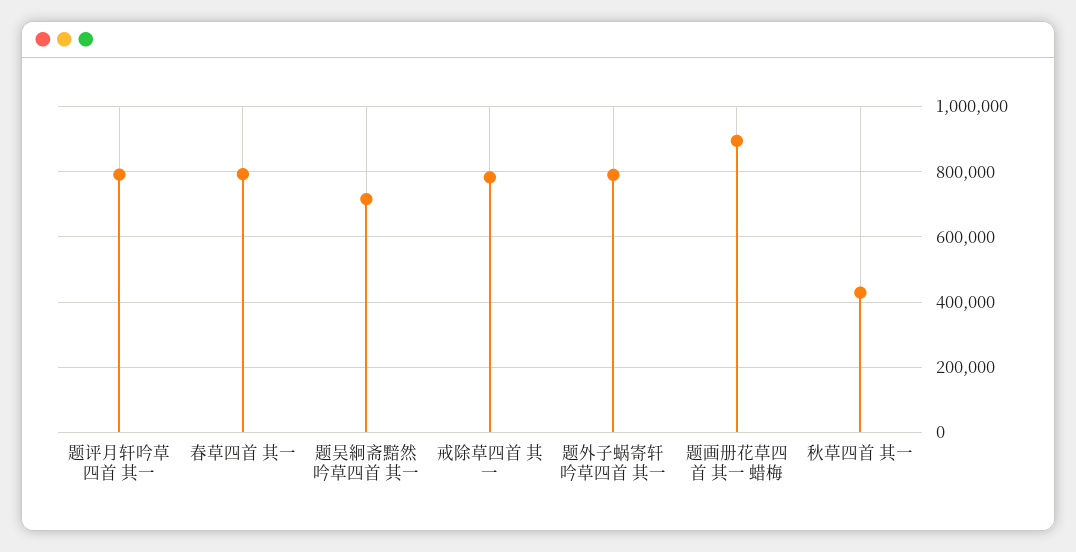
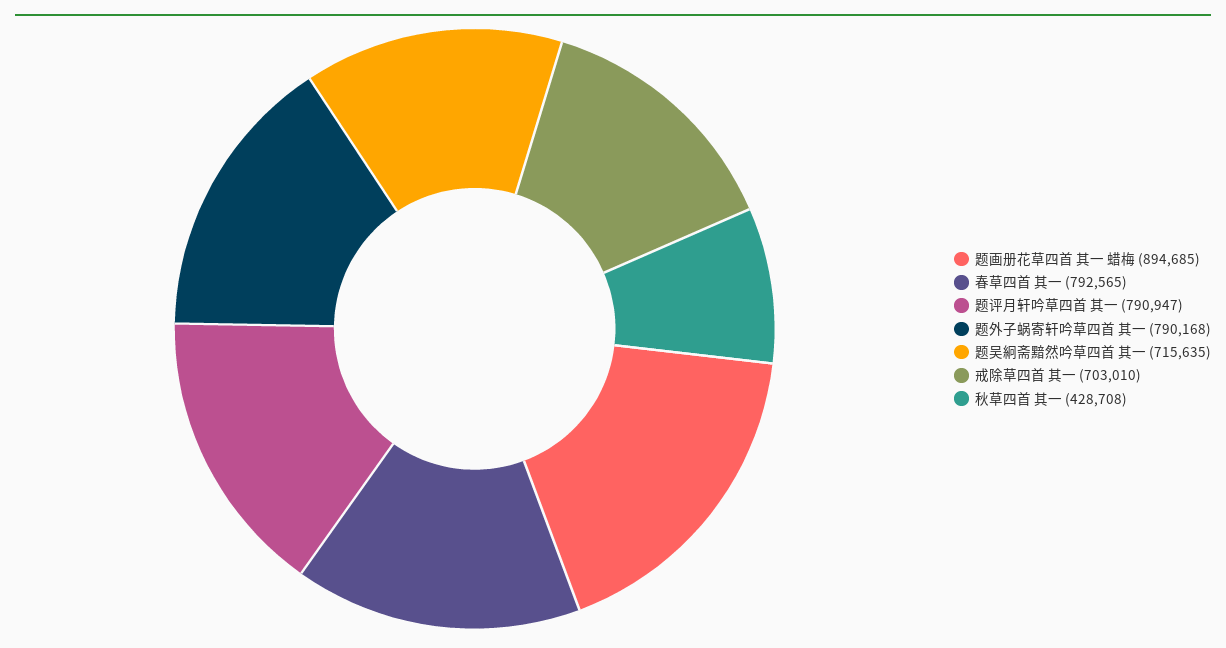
  {
    "题评月轩吟草四首 其一": 790947,
    "春草四首 其一": 792565,
    "题吴絅斋黯然吟草四首 其一": 715635,
-   "戒除草四首 其一": 780000,
+   "戒除草四首 其一": 703010,
    "题外子蜗寄轩吟草四首 其一": 790168,
    "题画册花草四首 其一 蜡梅": 894685,
    "秋草四首 其一": 428708
  }

